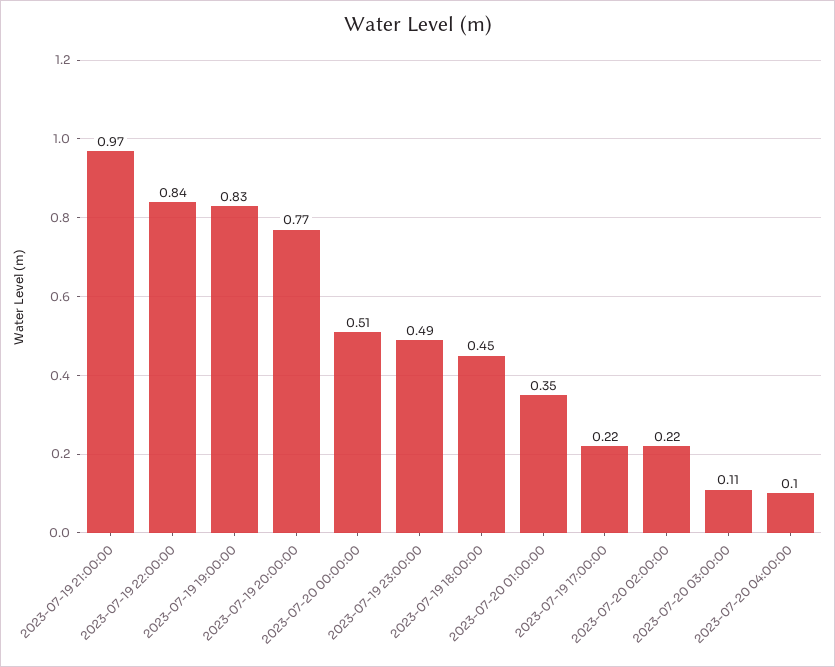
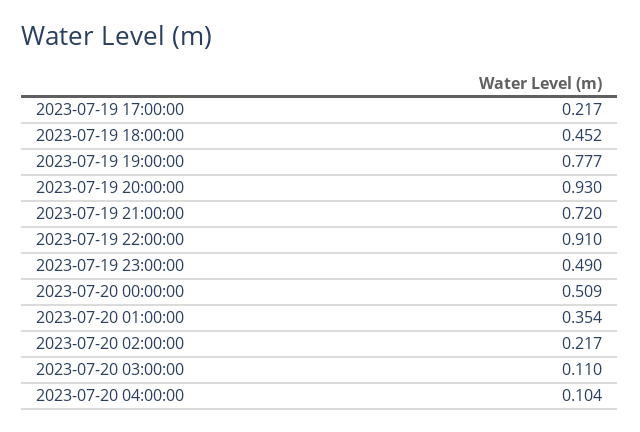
  {
-   "2023-07-19 21:00:00": 0.97,
+   "2023-07-19 21:00:00": 0.72,
-   "2023-07-19 22:00:00": 0.84,
+   "2023-07-19 22:00:00": 0.91,
-   "2023-07-19 19:00:00": 0.83,
+   "2023-07-19 19:00:00": 0.777,
-   "2023-07-19 20:00:00": 0.77,
+   "2023-07-19 20:00:00": 0.93,
    "2023-07-20 00:00:00": 0.509,
    "2023-07-19 23:00:00": 0.49,
    "2023-07-19 18:00:00": 0.452,
    "2023-07-20 01:00:00": 0.354,
    "2023-07-19 17:00:00": 0.217,
    "2023-07-20 02:00:00": 0.217,
    "2023-07-20 03:00:00": 0.11,
    "2023-07-20 04:00:00": 0.104
  }

